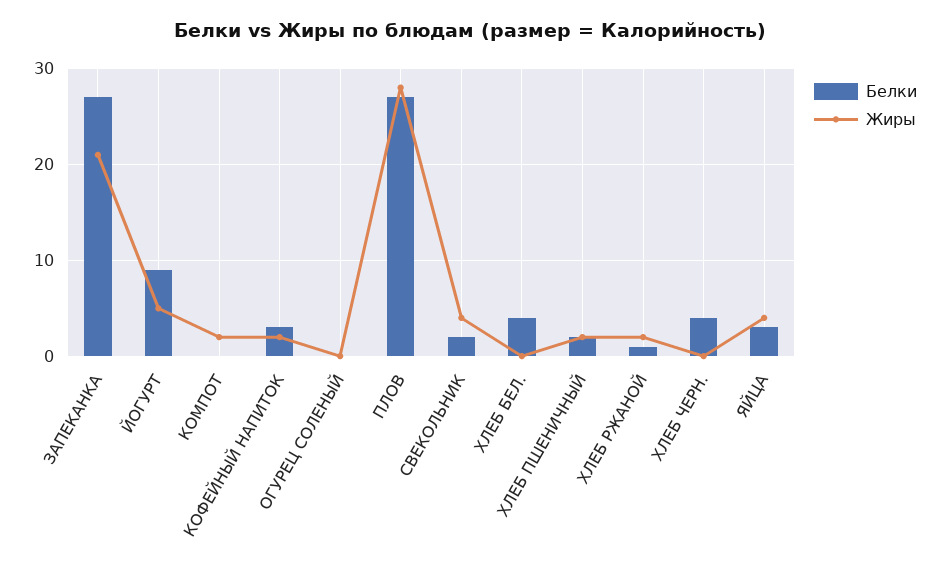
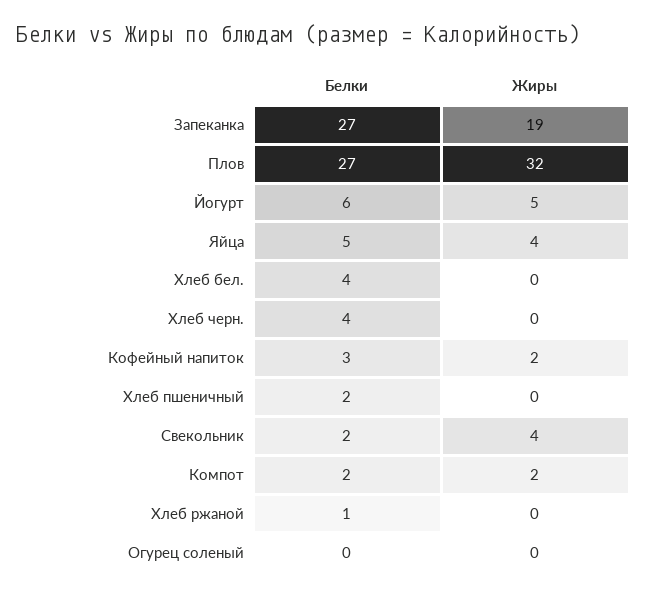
  {
    "Белки": {
      "ЗАПЕКАНКА": 27,
-     "ЙОГУРТ": 9,
+     "ЙОГУРТ": 6,
-     "КОМПОТ": 0,
+     "КОМПОТ": 2,
      "КОФЕЙНЫЙ НАПИТОК": 3,
      "ОГУРЕЦ СОЛЕНЫЙ": 0,
      "ПЛОВ": 27,
      "СВЕКОЛЬНИК": 2,
      "ХЛЕБ БЕЛ.": 4,
      "ХЛЕБ ПШЕНИЧНЫЙ": 2,
      "ХЛЕБ РЖАНОЙ": 1,
      "ХЛЕБ ЧЕРН.": 4,
-     "ЯЙЦА": 3
+     "ЯЙЦА": 5
    },
    "Жиры": {
-     "ЗАПЕКАНКА": 21,
+     "ЗАПЕКАНКА": 19,
      "ЙОГУРТ": 5,
      "КОМПОТ": 2,
      "КОФЕЙНЫЙ НАПИТОК": 2,
      "ОГУРЕЦ СОЛЕНЫЙ": 0,
-     "ПЛОВ": 28,
+     "ПЛОВ": 32,
      "СВЕКОЛЬНИК": 4,
      "ХЛЕБ БЕЛ.": 0,
-     "ХЛЕБ ПШЕНИЧНЫЙ": 2,
+     "ХЛЕБ ПШЕНИЧНЫЙ": 0,
-     "ХЛЕБ РЖАНОЙ": 2,
+     "ХЛЕБ РЖАНОЙ": 0,
      "ХЛЕБ ЧЕРН.": 0,
      "ЯЙЦА": 4
    }
  }

